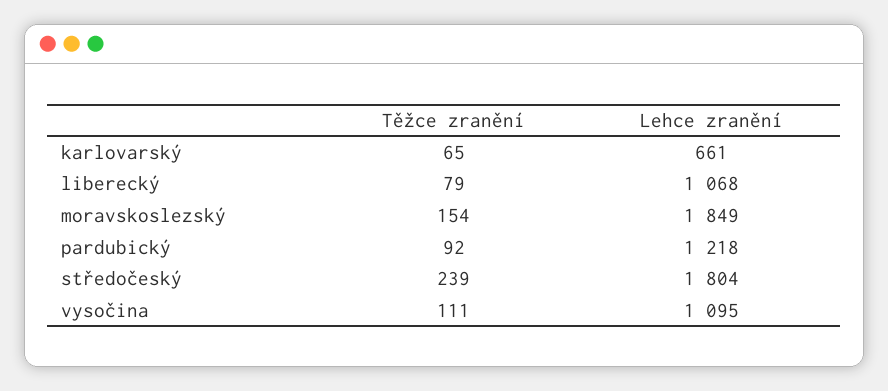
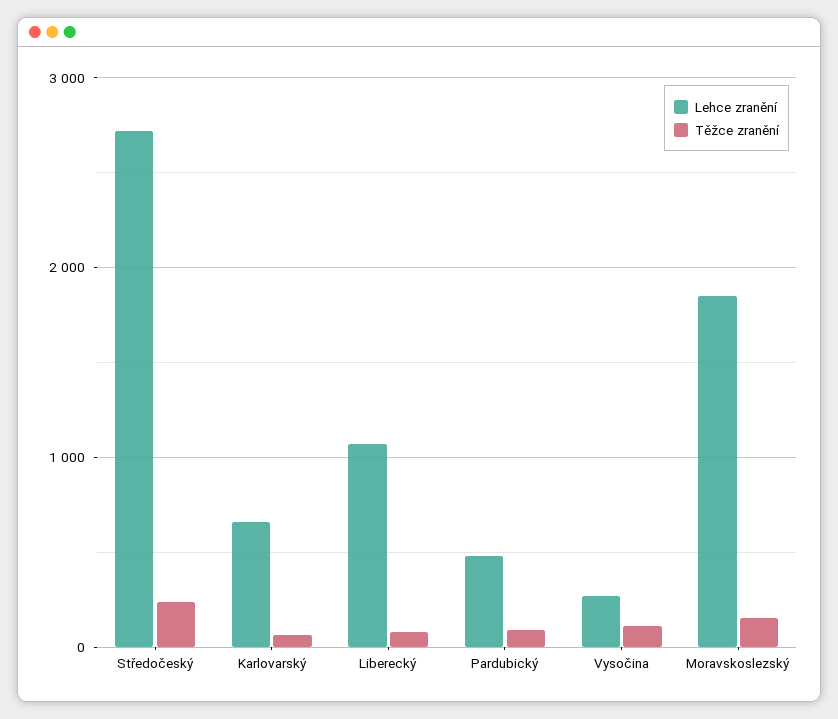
  {
    "Těžce zranění": {
      "karlovarský": 65,
      "liberecký": 79,
      "moravskoslezský": 154,
      "pardubický": 92,
      "středočeský": 239,
      "vysočina": 111
    },
    "Lehce zranění": {
      "karlovarský": 661,
      "liberecký": 1068,
      "moravskoslezský": 1849,
-     "pardubický": 1218,
+     "pardubický": 500,
-     "středočeský": 1804,
+     "středočeský": 2700,
-     "vysočina": 1095
+     "vysočina": 300
    }
  }

